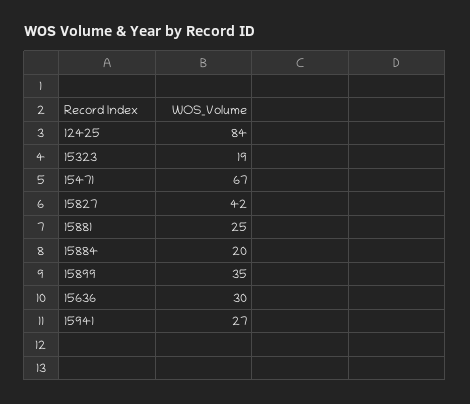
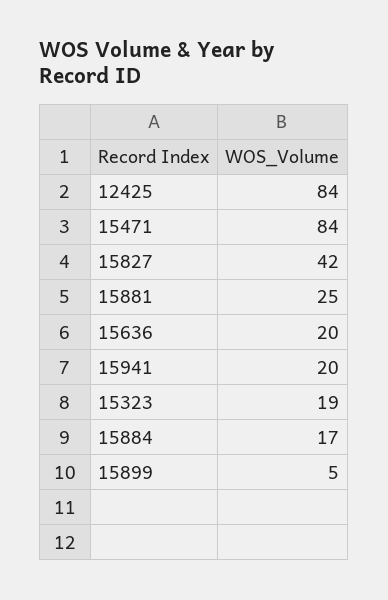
  {
    "12425": 84,
    "15323": 19,
-   "15471": 67,
+   "15471": 84,
    "15827": 42,
    "15881": 25,
-   "15884": 20,
+   "15884": 17,
-   "15899": 35,
+   "15899": 5,
-   "15636": 30,
+   "15636": 20,
-   "15941": 27
+   "15941": 20
  }

